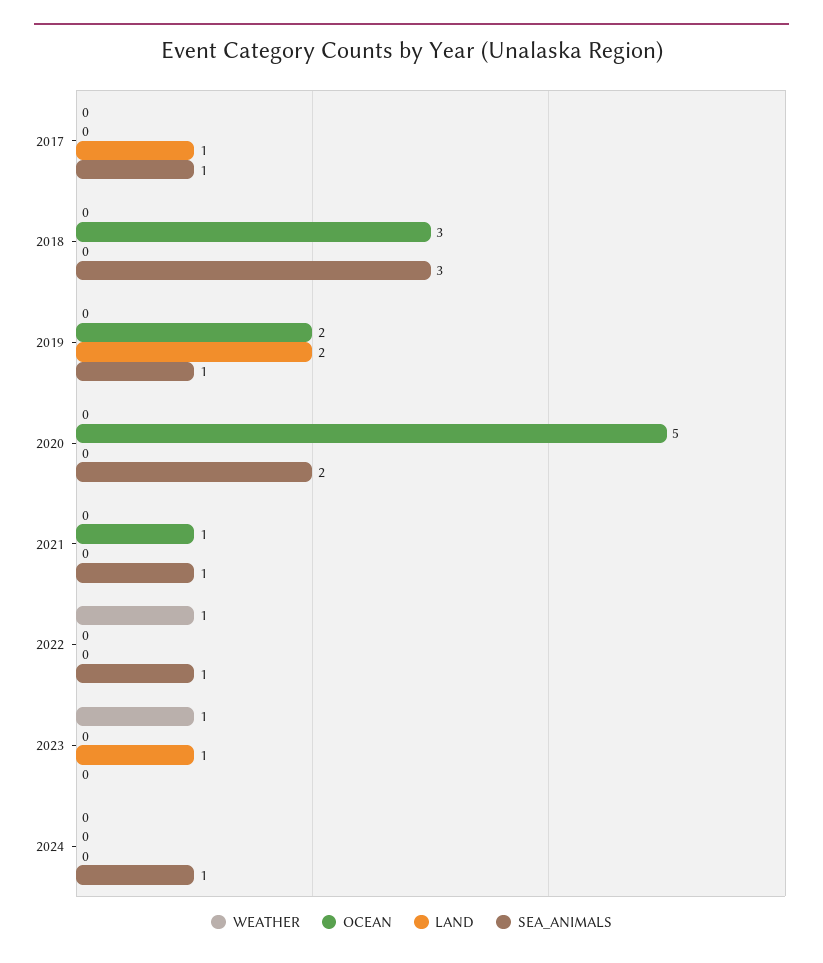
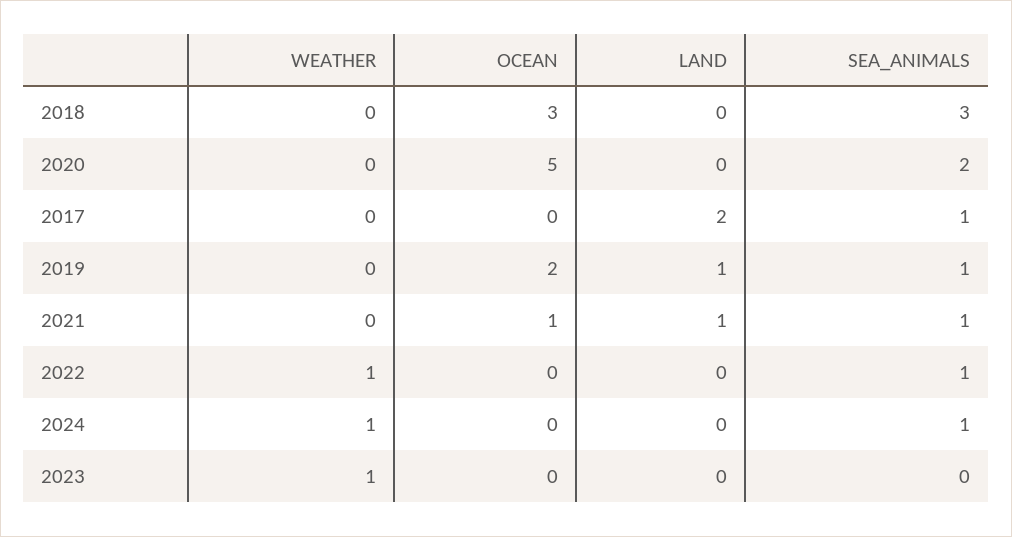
  {
    "WEATHER": {
      "2017": 0,
      "2018": 0,
      "2019": 0,
      "2020": 0,
      "2021": 0,
      "2022": 1,
      "2023": 1,
-     "2024": 0
+     "2024": 1
    },
    "OCEAN": {
      "2017": 0,
      "2018": 3,
      "2019": 2,
      "2020": 5,
      "2021": 1,
      "2022": 0,
      "2023": 0,
      "2024": 0
    },
    "LAND": {
-     "2017": 1,
+     "2017": 2,
      "2018": 0,
-     "2019": 2,
+     "2019": 1,
      "2020": 0,
-     "2021": 0,
+     "2021": 1,
      "2022": 0,
-     "2023": 1,
+     "2023": 0,
      "2024": 0
    },
    "SEA_ANIMALS": {
      "2017": 1,
      "2018": 3,
      "2019": 1,
      "2020": 2,
      "2021": 1,
      "2022": 1,
      "2023": 0,
      "2024": 1
    }
  }

